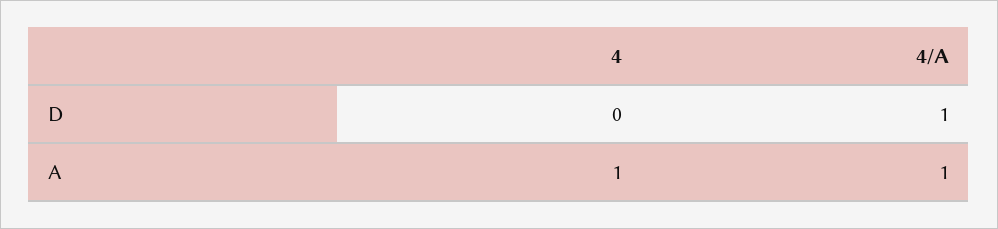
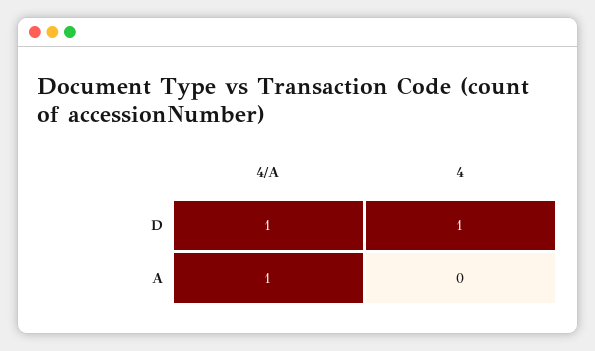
  {
    "4": {
-     "D": 0,
+     "D": 1,
-     "A": 1
+     "A": 0
    },
    "4/A": {
      "D": 1,
      "A": 1
    }
  }

